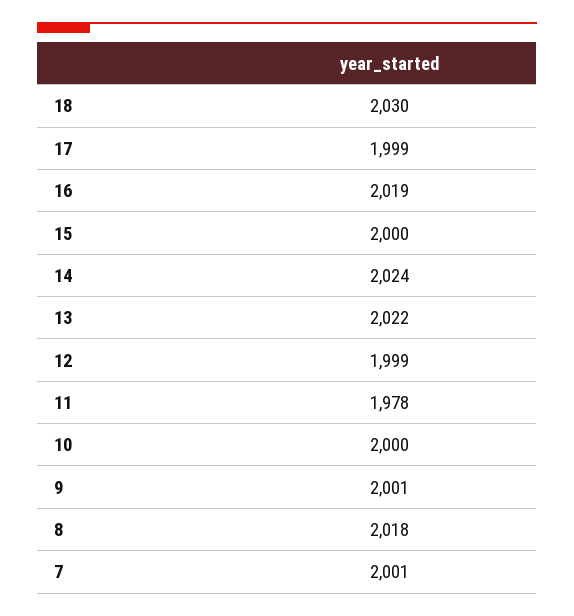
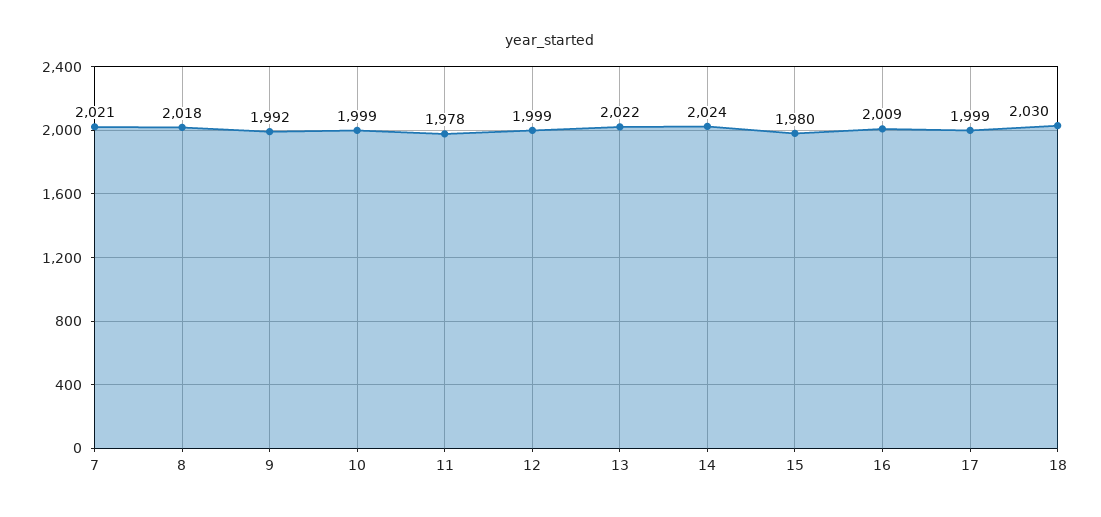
  {
    "18": 2030,
    "17": 1999,
-   "16": 2019,
+   "16": 2009,
-   "15": 2000,
+   "15": 1980,
    "14": 2024,
    "13": 2022,
    "12": 1999,
    "11": 1978,
-   "10": 2000,
+   "10": 1999,
-   "9": 2001,
+   "9": 1992,
    "8": 2018,
-   "7": 2001
+   "7": 2021
  }

